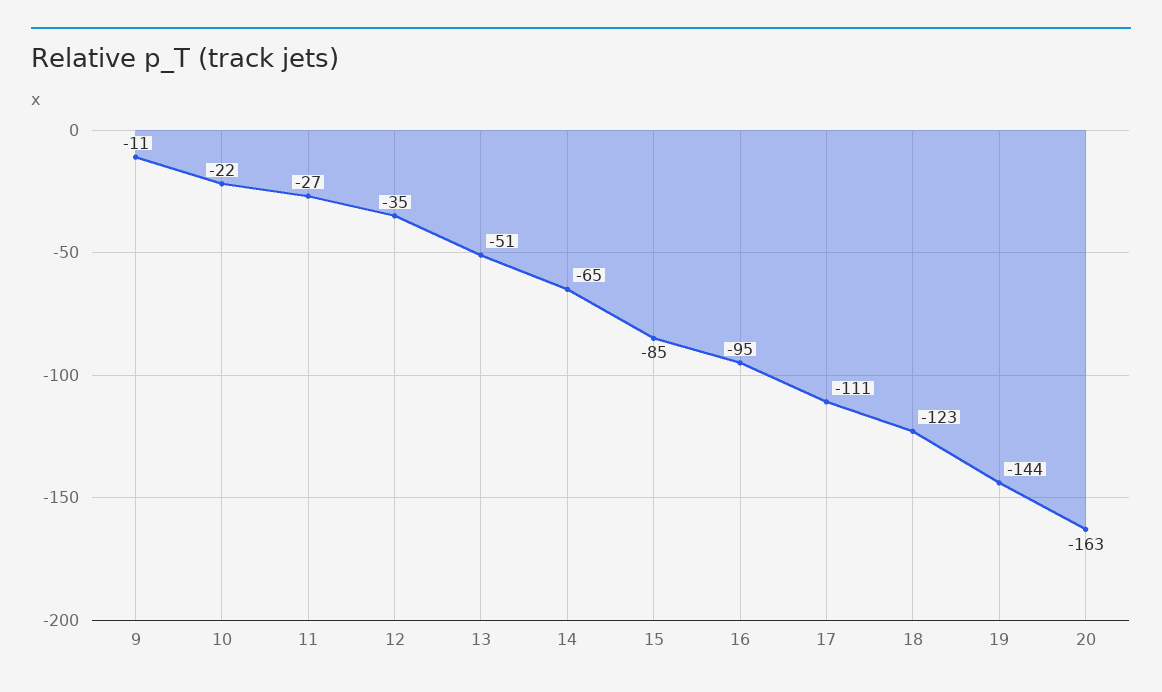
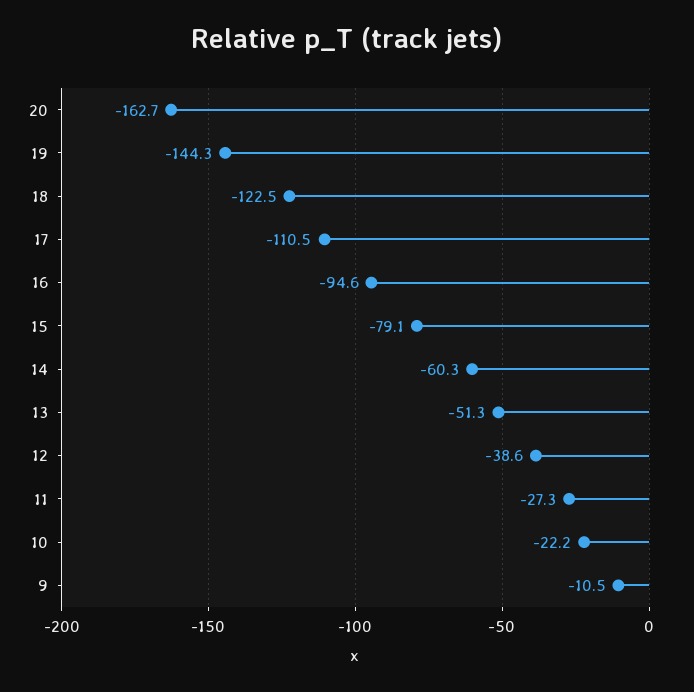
  {
    "9": -10.5,
    "10": -22.2,
    "11": -27.3,
-   "12": -35,
+   "12": -38.6,
    "13": -51.3,
-   "14": -65,
+   "14": -60.3,
-   "15": -85,
+   "15": -79.1,
    "16": -94.6,
    "17": -110.5,
    "18": -122.5,
    "19": -144.3,
    "20": -162.7
  }

